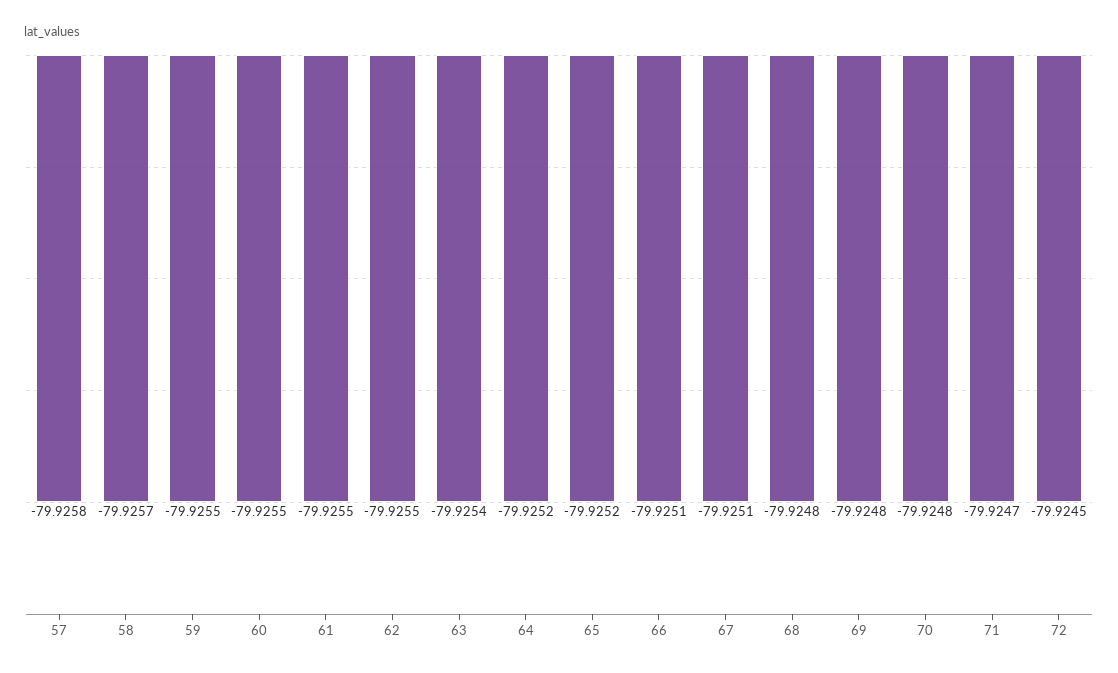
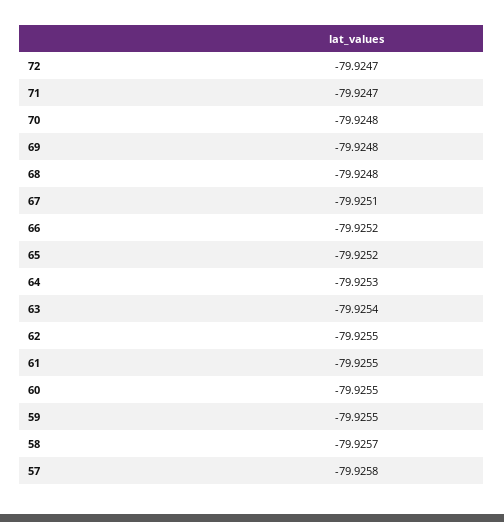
  {
    "57": -79.9258,
    "58": -79.9257,
    "59": -79.9255,
    "60": -79.9255,
    "61": -79.9255,
    "62": -79.9255,
    "63": -79.9254,
-   "64": -79.9252,
+   "64": -79.9253,
    "65": -79.9252,
-   "66": -79.9251,
+   "66": -79.9252,
    "67": -79.9251,
    "68": -79.9248,
    "69": -79.9248,
    "70": -79.9248,
    "71": -79.9247,
-   "72": -79.9245
+   "72": -79.9247
  }

